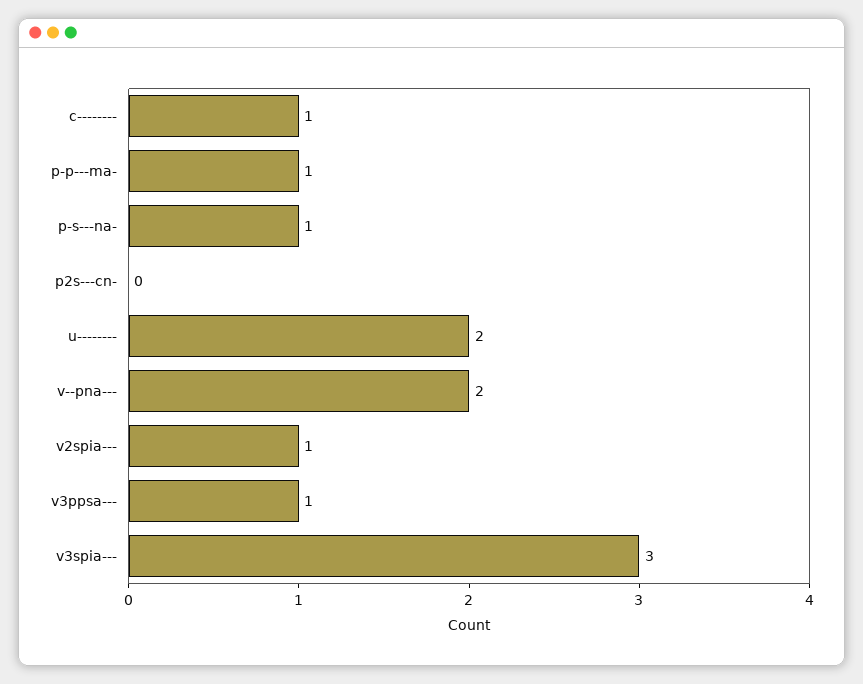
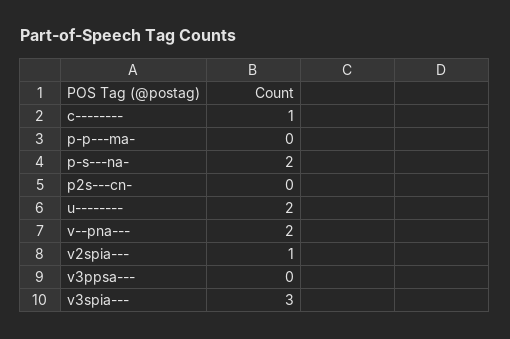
  {
    "c--------": 1,
-   "p-p---ma-": 1,
+   "p-p---ma-": 0,
-   "p-s---na-": 1,
+   "p-s---na-": 2,
    "p2s---cn-": 0,
    "u--------": 2,
    "v--pna---": 2,
    "v2spia---": 1,
-   "v3ppsa---": 1,
+   "v3ppsa---": 0,
    "v3spia---": 3
  }

